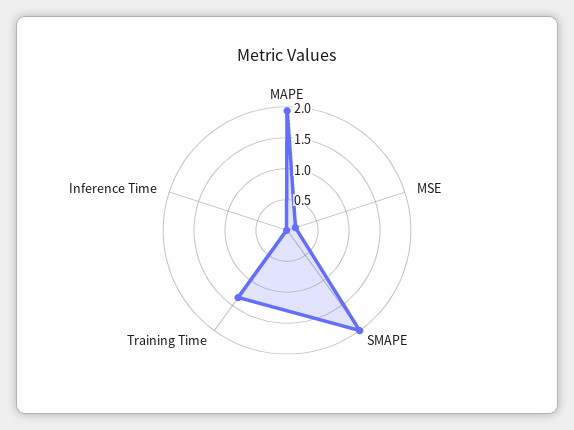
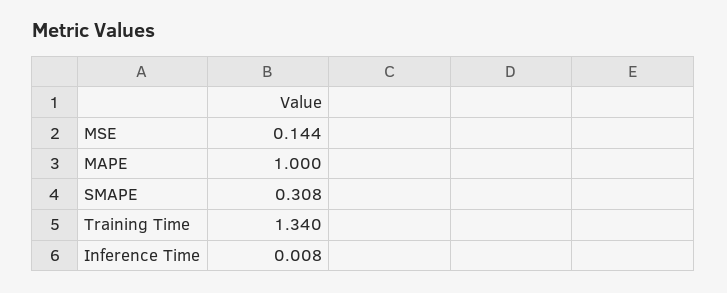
  {
-   "MAPE": 2,
+   "MAPE": 1,
    "MSE": 0.144,
-   "SMAPE": 2,
+   "SMAPE": 0.308,
    "Training Time": 1.34,
    "Inference Time": 0.008
  }

